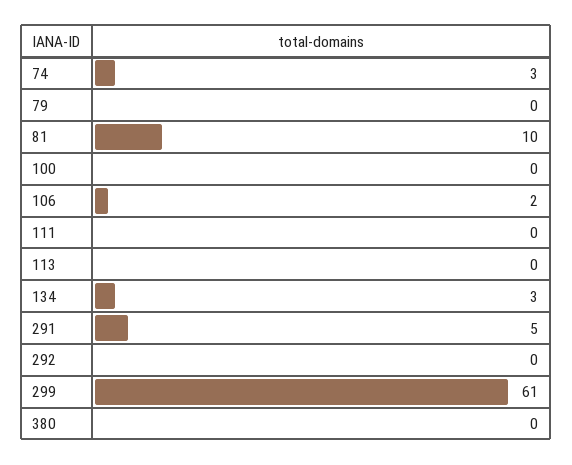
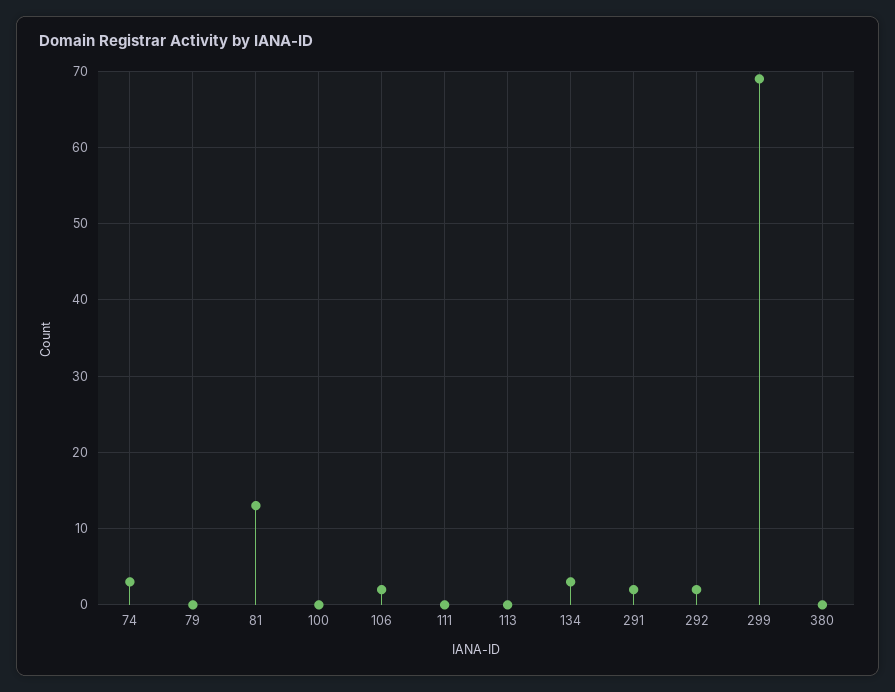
  {
    "74": 3,
    "79": 0,
-   "81": 10,
+   "81": 13,
    "100": 0,
    "106": 2,
    "111": 0,
    "113": 0,
    "134": 3,
-   "291": 5,
+   "291": 2,
-   "292": 0,
+   "292": 2,
-   "299": 61,
+   "299": 69,
    "380": 0
  }

